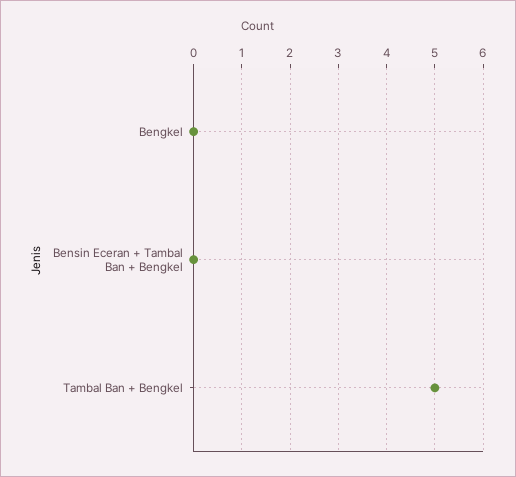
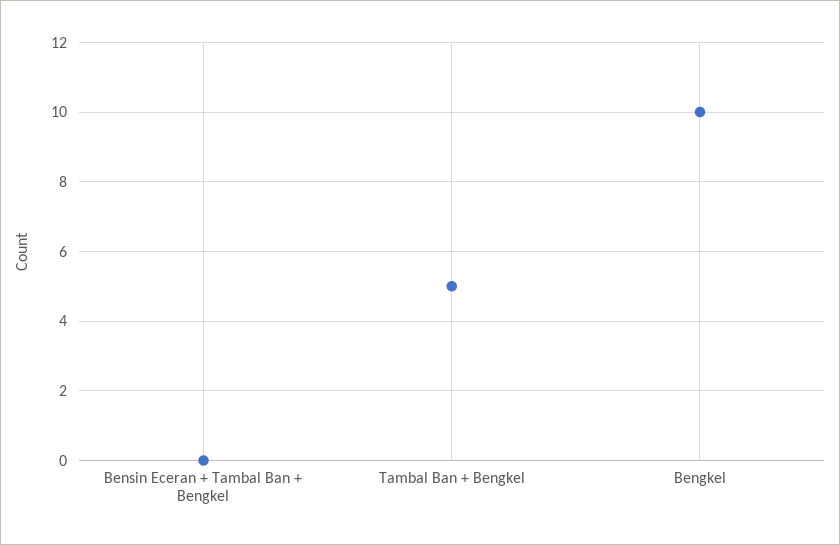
  {
-   "Bengkel": 0,
+   "Bengkel": 10,
    "Bensin Eceran + Tambal Ban + Bengkel": 0,
    "Tambal Ban + Bengkel": 5
  }

